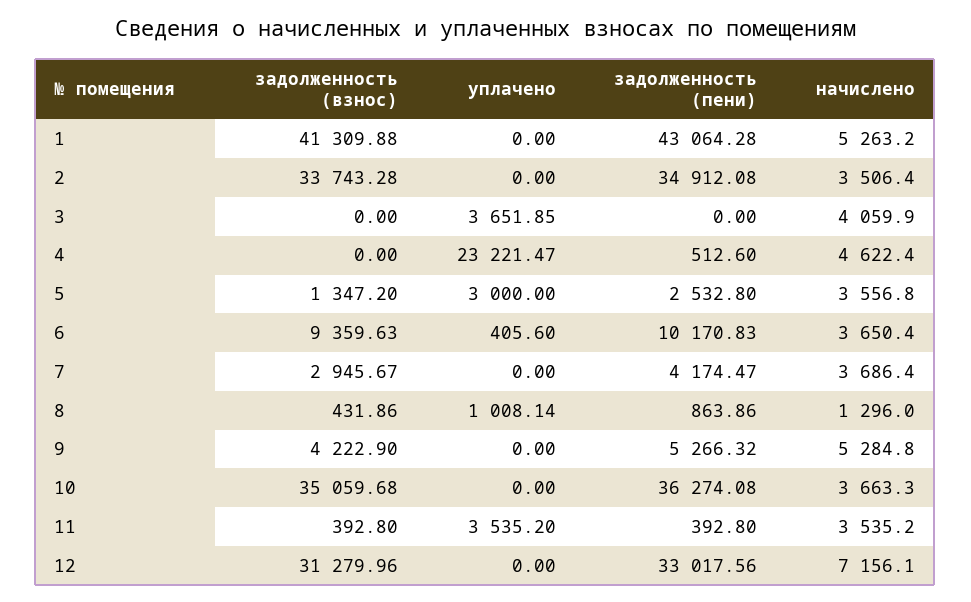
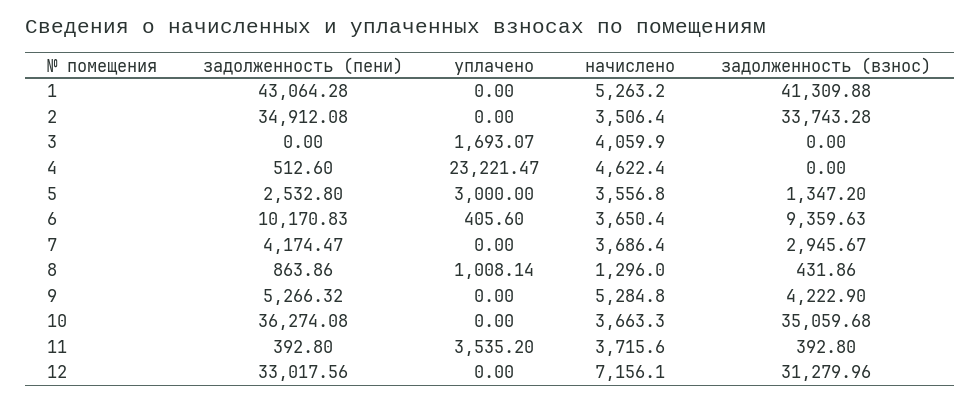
  {
    "задолженность (взнос)": {
      "1": 41309.88,
      "2": 33743.28,
      "3": 0,
      "4": 0,
      "5": 1347.2,
      "6": 9359.63,
      "7": 2945.67,
      "8": 431.86,
      "9": 4222.9,
      "10": 35059.68,
      "11": 392.8,
      "12": 31279.96
    },
    "уплачено": {
      "1": 0,
      "2": 0,
-     "3": 3651.85,
+     "3": 1693.07,
      "4": 23221.47,
      "5": 3000,
      "6": 405.6,
      "7": 0,
      "8": 1008.14,
      "9": 0,
      "10": 0,
      "11": 3535.2,
      "12": 0
    },
    "задолженность (пени)": {
      "1": 43064.28,
      "2": 34912.08,
      "3": 0,
      "4": 512.6,
      "5": 2532.8,
      "6": 10170.83,
      "7": 4174.47,
      "8": 863.86,
      "9": 5266.32,
      "10": 36274.08,
      "11": 392.8,
      "12": 33017.56
    },
    "начислено": {
      "1": 5263.2,
      "2": 3506.4,
      "3": 4059.9,
      "4": 4622.4,
      "5": 3556.8,
      "6": 3650.4,
      "7": 3686.4,
      "8": 1296,
      "9": 5284.8,
      "10": 3663.3,
-     "11": 3535.2,
+     "11": 3715.6,
      "12": 7156.1
    }
  }

